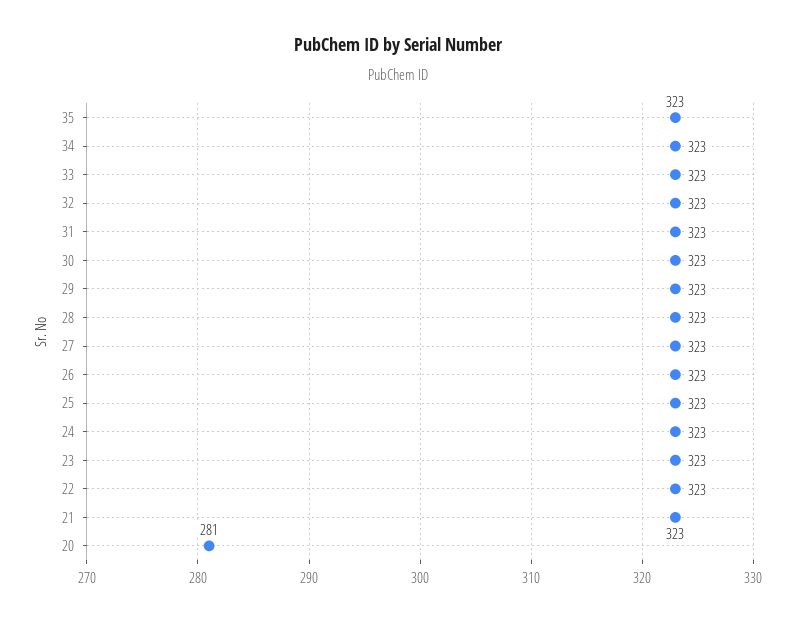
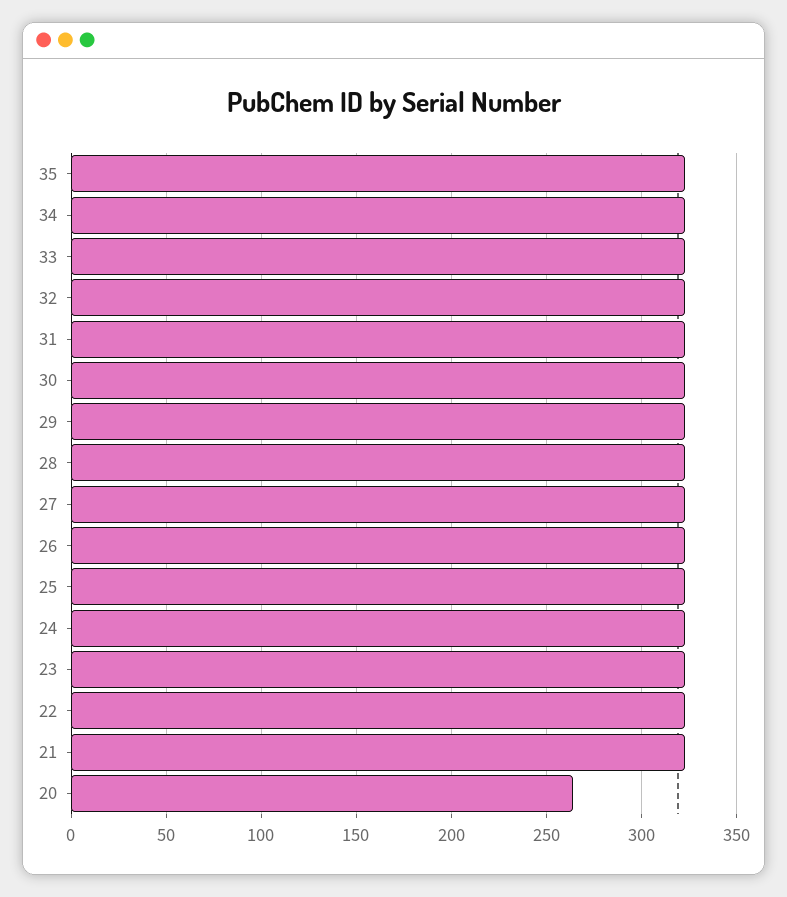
  {
    "35": 323,
    "34": 323,
    "33": 323,
    "32": 323,
    "31": 323,
    "30": 323,
    "29": 323,
    "28": 323,
    "27": 323,
    "26": 323,
    "25": 323,
    "24": 323,
    "23": 323,
    "22": 323,
    "21": 323,
-   "20": 281
+   "20": 265
  }

